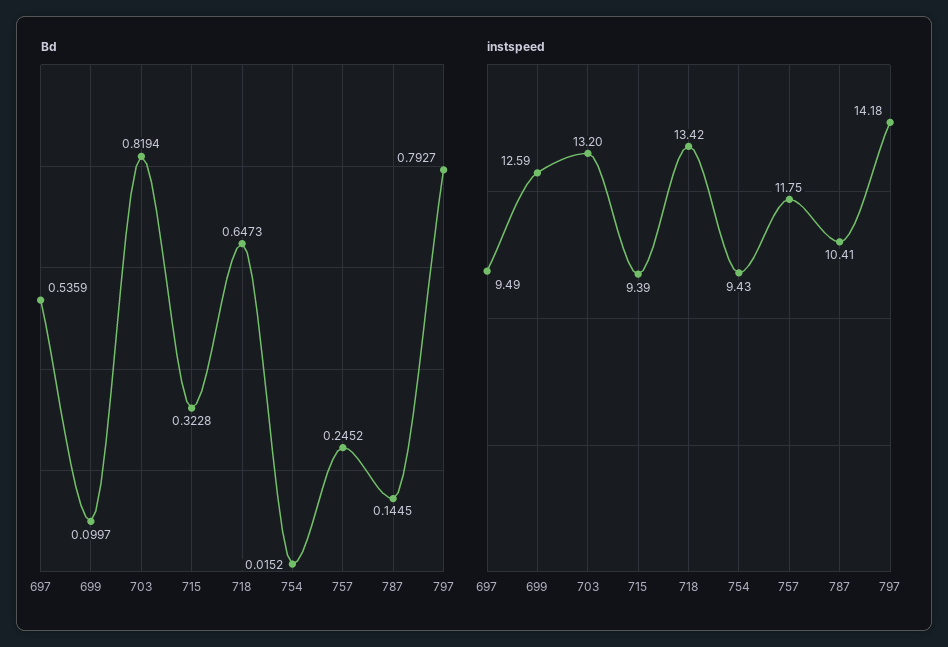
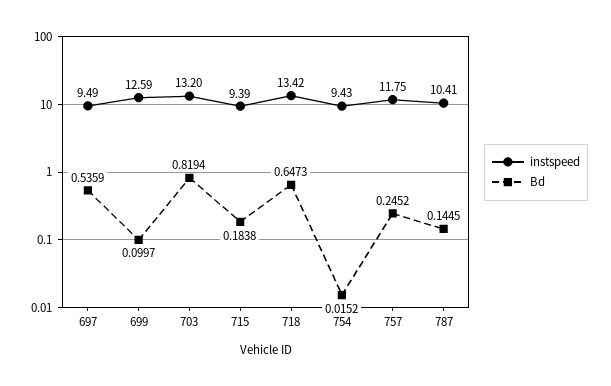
  {
    "Bd": {
      "697": 0.5359,
      "699": 0.0997,
      "703": 0.8194,
-     "715": 0.3228,
+     "715": 0.1838,
      "718": 0.6473,
      "754": 0.0152,
      "757": 0.2452,
-     "787": 0.1445,
+     "787": 0.1445
-     "797": 0.7927
    },
    "instspeed": {
      "697": 9.49,
      "699": 12.59,
      "703": 13.2,
      "715": 9.39,
      "718": 13.42,
      "754": 9.43,
      "757": 11.75,
-     "787": 10.41,
+     "787": 10.41
-     "797": 14.18
    }
  }

